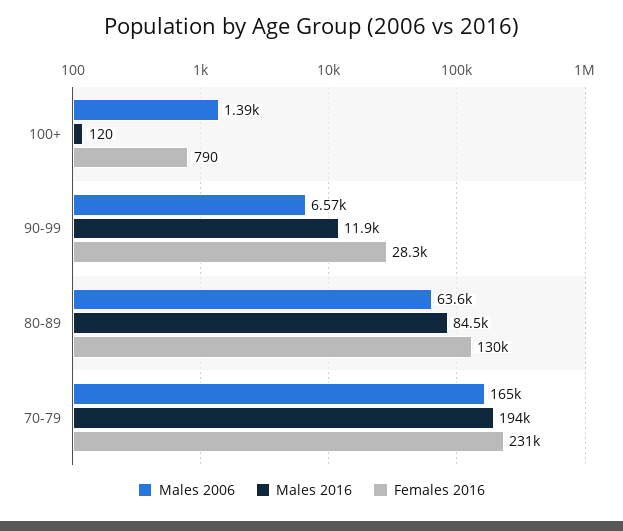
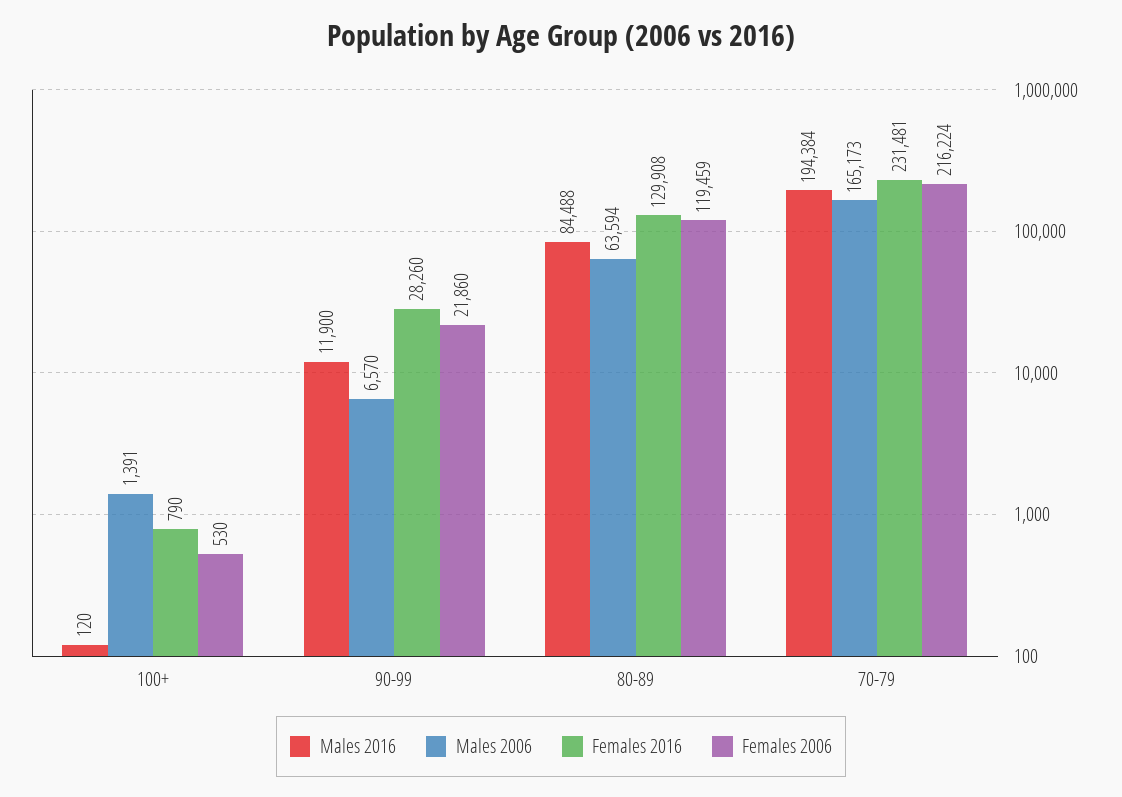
  {
    "Males 2006": {
      "100+": 1391,
      "90-99": 6570,
      "80-89": 63594,
      "70-79": 165173
    },
    "Males 2016": {
      "100+": 120,
      "90-99": 11900,
      "80-89": 84488,
      "70-79": 194384
    },
    "Females 2016": {
      "100+": 790,
      "90-99": 28260,
      "80-89": 129908,
      "70-79": 231481
-   }
+   },
+   "Females 2006": {
+     "100+": 530,
+     "90-99": 21860,
+     "80-89": 119459,
+     "70-79": 216224
+   }
  }

